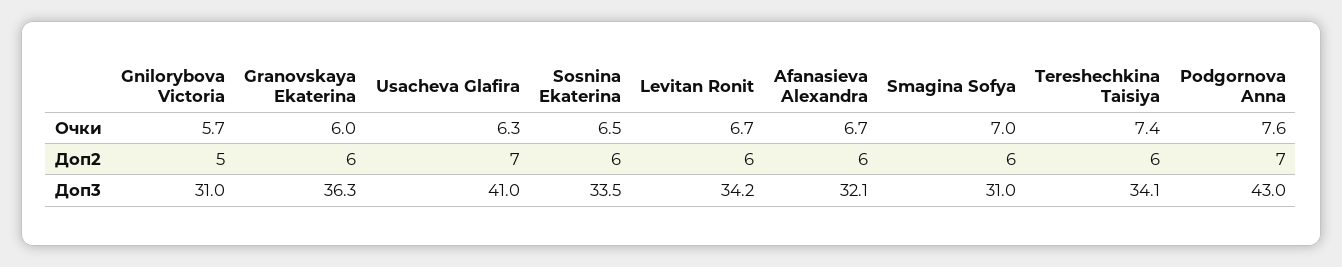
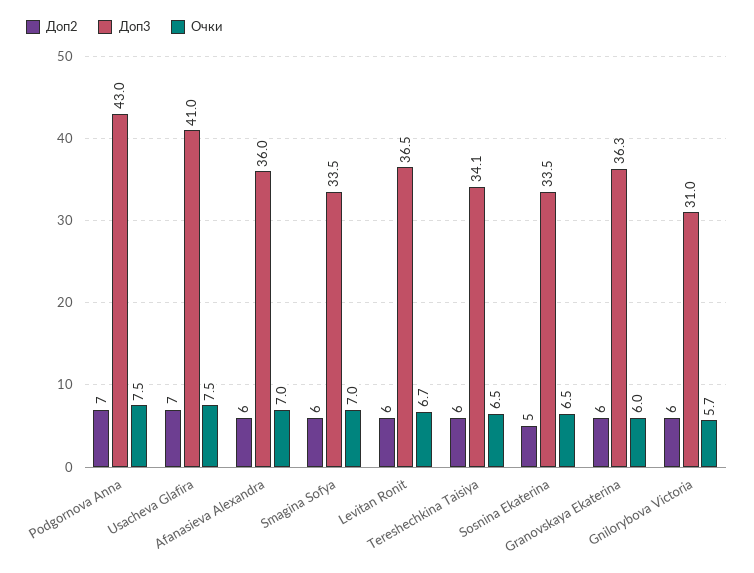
  {
    "Очки": {
      "Gnilorybova Victoria": 5.7,
      "Granovskaya Ekaterina": 6,
-     "Usacheva Glafira": 6.3,
+     "Usacheva Glafira": 7.5,
      "Sosnina Ekaterina": 6.5,
      "Levitan Ronit": 6.7,
-     "Afanasieva Alexandra": 6.7,
+     "Afanasieva Alexandra": 7,
      "Smagina Sofya": 7,
-     "Tereshechkina Taisiya": 7.4,
+     "Tereshechkina Taisiya": 6.5,
-     "Podgornova Anna": 7.6
+     "Podgornova Anna": 7.5
    },
    "Доп2": {
-     "Gnilorybova Victoria": 5,
+     "Gnilorybova Victoria": 6,
      "Granovskaya Ekaterina": 6,
      "Usacheva Glafira": 7,
-     "Sosnina Ekaterina": 6,
+     "Sosnina Ekaterina": 5,
      "Levitan Ronit": 6,
      "Afanasieva Alexandra": 6,
      "Smagina Sofya": 6,
      "Tereshechkina Taisiya": 6,
      "Podgornova Anna": 7
    },
    "Доп3": {
      "Gnilorybova Victoria": 31,
      "Granovskaya Ekaterina": 36.3,
      "Usacheva Glafira": 41,
      "Sosnina Ekaterina": 33.5,
-     "Levitan Ronit": 34.2,
+     "Levitan Ronit": 36.5,
-     "Afanasieva Alexandra": 32.1,
+     "Afanasieva Alexandra": 36,
-     "Smagina Sofya": 31,
+     "Smagina Sofya": 33.5,
      "Tereshechkina Taisiya": 34.1,
      "Podgornova Anna": 43
    }
  }

